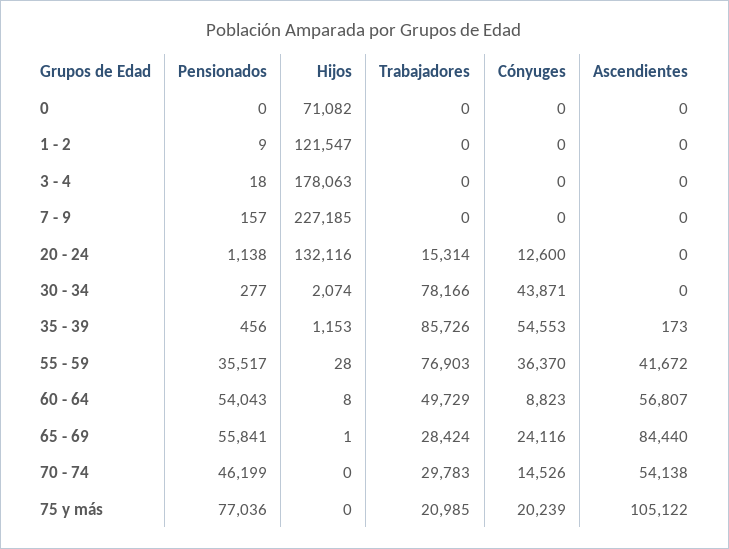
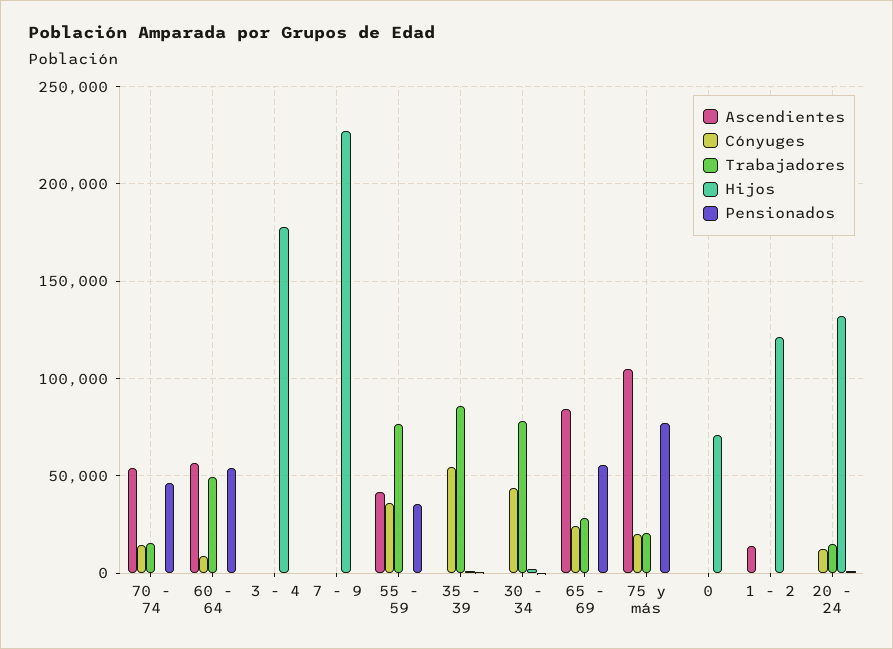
  {
    "Pensionados": {
      "0": 0,
      "1 - 2": 9,
      "3 - 4": 18,
      "7 - 9": 157,
      "20 - 24": 1138,
      "30 - 34": 277,
      "35 - 39": 456,
      "55 - 59": 35517,
      "60 - 64": 54043,
      "65 - 69": 55841,
      "70 - 74": 46199,
      "75 y más": 77036
    },
    "Hijos": {
      "0": 71082,
      "1 - 2": 121547,
      "3 - 4": 178063,
      "7 - 9": 227185,
      "20 - 24": 132116,
      "30 - 34": 2074,
      "35 - 39": 1153,
      "55 - 59": 28,
      "60 - 64": 8,
      "65 - 69": 1,
      "70 - 74": 0,
      "75 y más": 0
    },
    "Trabajadores": {
      "0": 0,
      "1 - 2": 0,
      "3 - 4": 0,
      "7 - 9": 0,
      "20 - 24": 15314,
      "30 - 34": 78166,
      "35 - 39": 85726,
      "55 - 59": 76903,
      "60 - 64": 49729,
      "65 - 69": 28424,
-     "70 - 74": 29783,
+     "70 - 74": 15000,
      "75 y más": 20985
    },
    "Cónyuges": {
      "0": 0,
      "1 - 2": 0,
      "3 - 4": 0,
      "7 - 9": 0,
      "20 - 24": 12600,
      "30 - 34": 43871,
      "35 - 39": 54553,
      "55 - 59": 36370,
      "60 - 64": 8823,
      "65 - 69": 24116,
      "70 - 74": 14526,
      "75 y más": 20239
    },
    "Ascendientes": {
      "0": 0,
-     "1 - 2": 0,
+     "1 - 2": 15000,
      "3 - 4": 0,
      "7 - 9": 0,
      "20 - 24": 0,
      "30 - 34": 0,
      "35 - 39": 173,
      "55 - 59": 41672,
      "60 - 64": 56807,
      "65 - 69": 84440,
      "70 - 74": 54138,
      "75 y más": 105122
    }
  }

